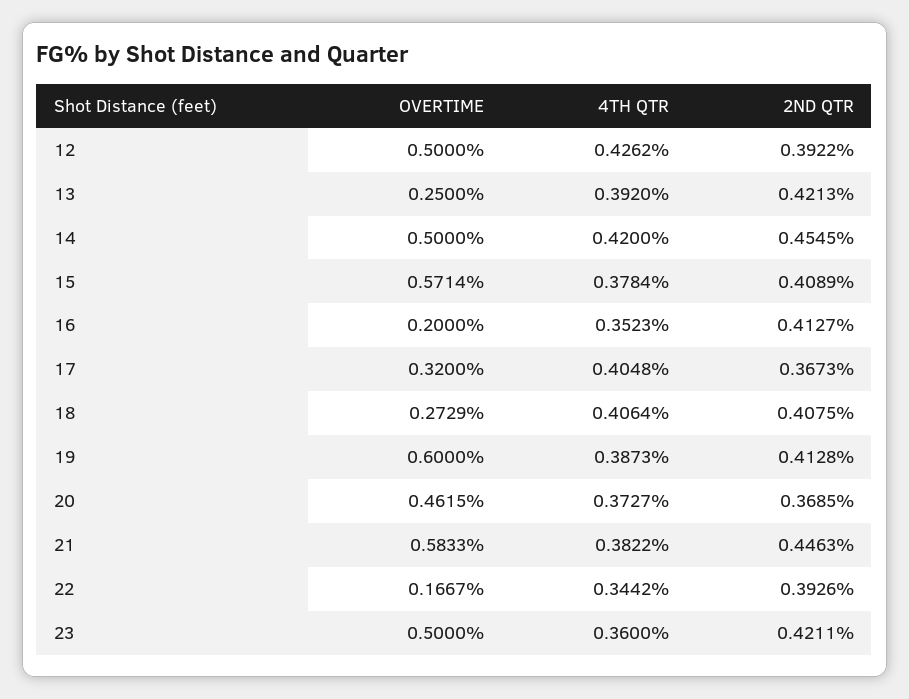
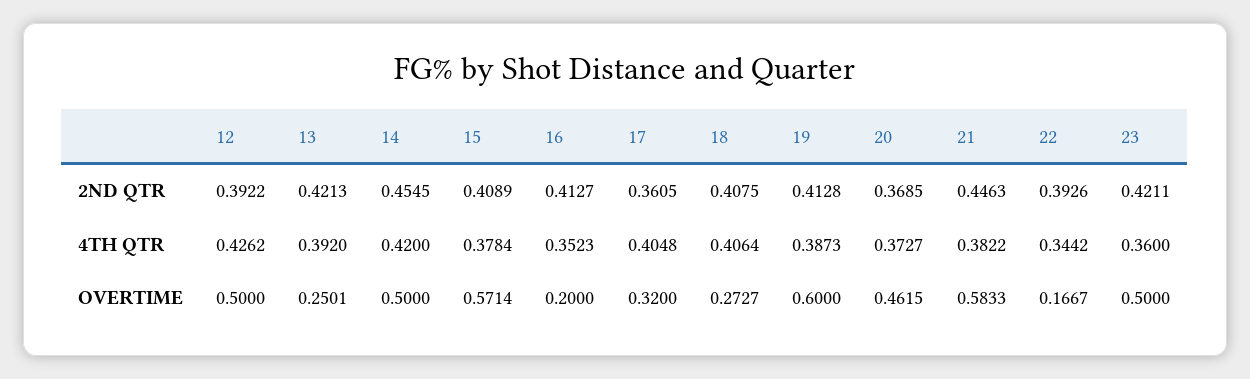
  {
    "OVERTIME": {
      "12": 0.5,
-     "13": 0.25,
+     "13": 0.2501,
      "14": 0.5,
      "15": 0.5714,
      "16": 0.2,
      "17": 0.32,
-     "18": 0.2729,
+     "18": 0.2727,
      "19": 0.6,
      "20": 0.4615,
      "21": 0.5833,
      "22": 0.1667,
      "23": 0.5
    },
    "4TH QTR": {
      "12": 0.4262,
      "13": 0.392,
      "14": 0.42,
      "15": 0.3784,
      "16": 0.3523,
      "17": 0.4048,
      "18": 0.4064,
      "19": 0.3873,
      "20": 0.3727,
      "21": 0.3822,
      "22": 0.3442,
      "23": 0.36
    },
    "2ND QTR": {
      "12": 0.3922,
      "13": 0.4213,
      "14": 0.4545,
      "15": 0.4089,
      "16": 0.4127,
-     "17": 0.3673,
+     "17": 0.3605,
      "18": 0.4075,
      "19": 0.4128,
      "20": 0.3685,
      "21": 0.4463,
      "22": 0.3926,
      "23": 0.4211
    }
  }

